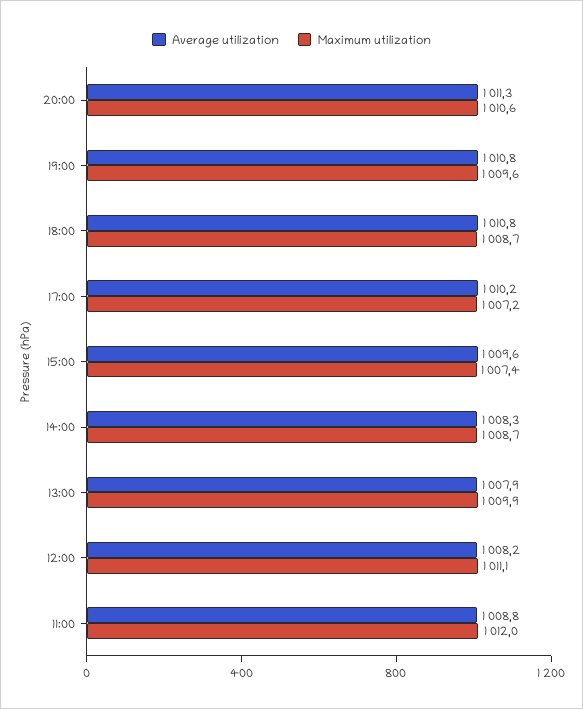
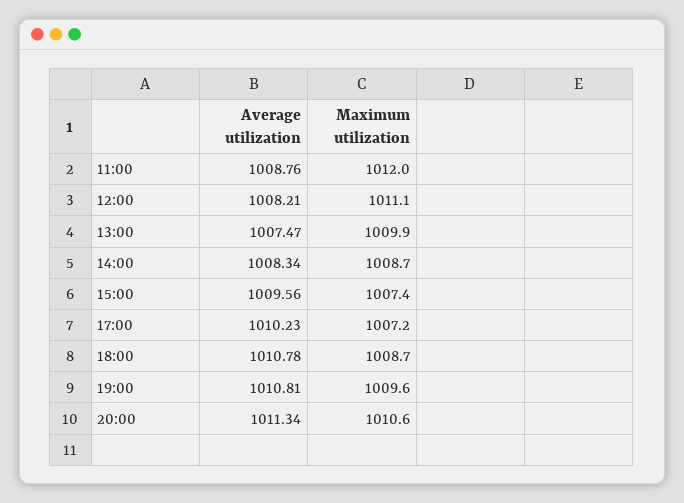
  {
    "Average utilization": {
      "20:00": 1011.34,
      "19:00": 1010.81,
      "18:00": 1010.78,
      "17:00": 1010.23,
      "15:00": 1009.56,
      "14:00": 1008.34,
-     "13:00": 1007.9,
+     "13:00": 1007.47,
      "12:00": 1008.21,
      "11:00": 1008.76
    },
    "Maximum utilization": {
      "20:00": 1010.6,
      "19:00": 1009.6,
      "18:00": 1008.7,
      "17:00": 1007.2,
      "15:00": 1007.4,
      "14:00": 1008.7,
      "13:00": 1009.9,
      "12:00": 1011.1,
      "11:00": 1012
    }
  }

